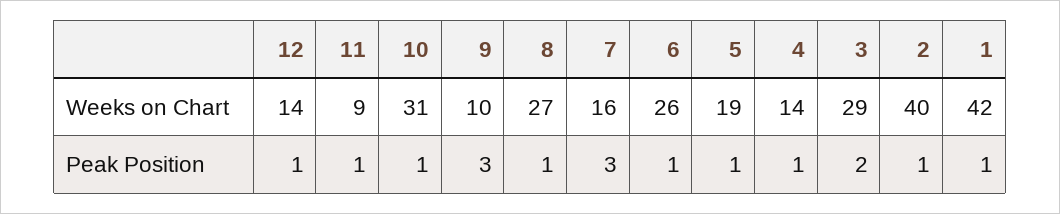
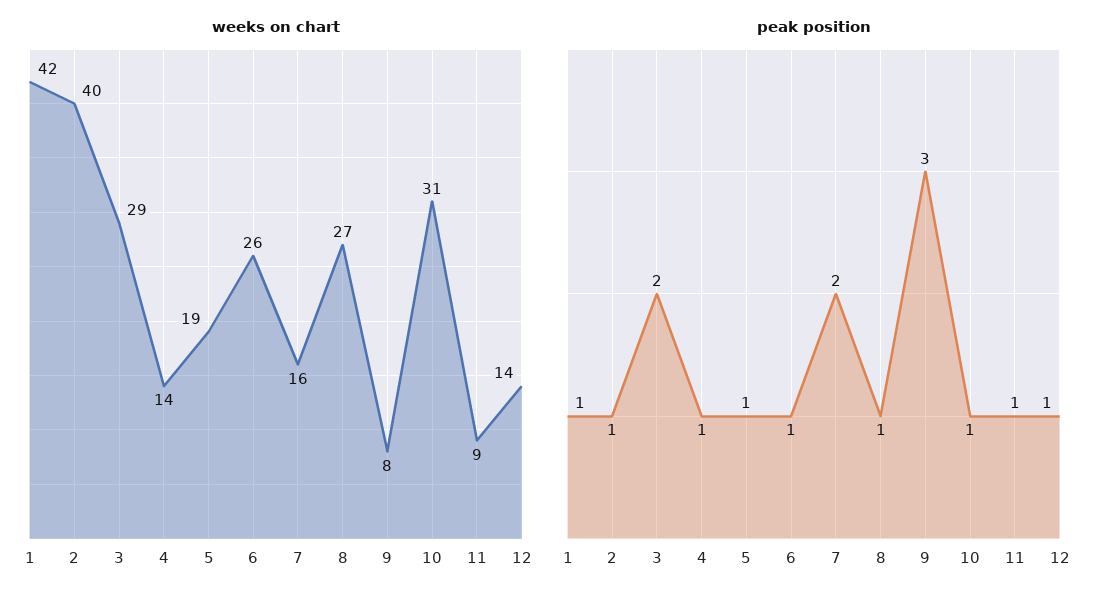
  {
    "Weeks on Chart": {
      "12": 14,
      "11": 9,
      "10": 31,
-     "9": 10,
+     "9": 8,
      "8": 27,
      "7": 16,
      "6": 26,
      "5": 19,
      "4": 14,
      "3": 29,
      "2": 40,
      "1": 42
    },
    "Peak Position": {
      "12": 1,
      "11": 1,
      "10": 1,
      "9": 3,
      "8": 1,
-     "7": 3,
+     "7": 2,
      "6": 1,
      "5": 1,
      "4": 1,
      "3": 2,
      "2": 1,
      "1": 1
    }
  }

